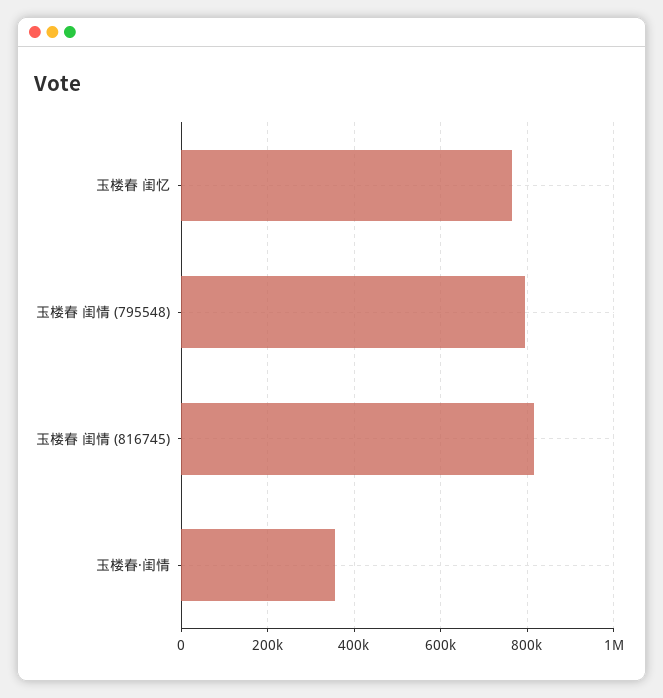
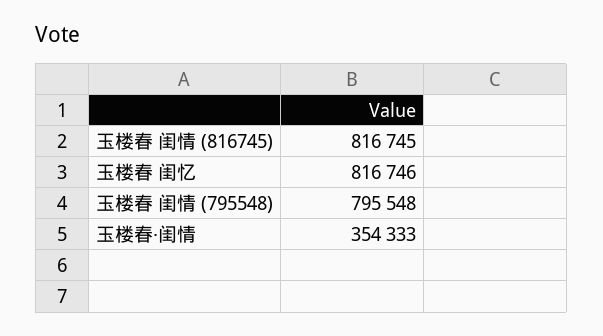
  {
-   "玉楼春 闺忆": 760000,
+   "玉楼春 闺忆": 816746,
    "玉楼春 闺情 (795548)": 795548,
    "玉楼春 闺情 (816745)": 816745,
    "玉楼春·闺情": 354333
  }

